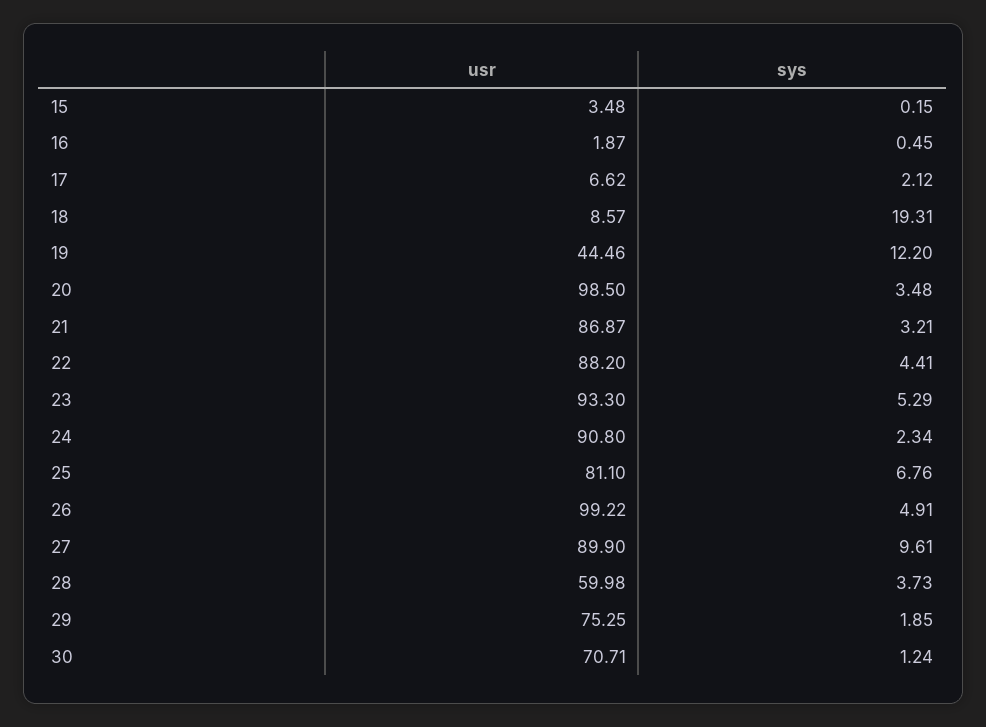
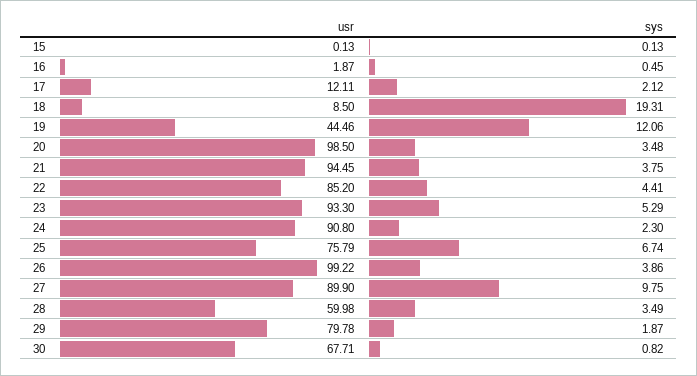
  {
    "usr": {
-     "15": 3.48,
+     "15": 0.13,
      "16": 1.87,
-     "17": 6.62,
+     "17": 12.11,
-     "18": 8.57,
+     "18": 8.5,
      "19": 44.46,
      "20": 98.5,
-     "21": 86.87,
+     "21": 94.45,
-     "22": 88.2,
+     "22": 85.2,
      "23": 93.3,
      "24": 90.8,
-     "25": 81.1,
+     "25": 75.79,
      "26": 99.22,
      "27": 89.9,
      "28": 59.98,
-     "29": 75.25,
+     "29": 79.78,
-     "30": 70.71
+     "30": 67.71
    },
    "sys": {
-     "15": 0.15,
+     "15": 0.13,
      "16": 0.45,
      "17": 2.12,
      "18": 19.31,
-     "19": 12.2,
+     "19": 12.06,
      "20": 3.48,
-     "21": 3.21,
+     "21": 3.75,
      "22": 4.41,
      "23": 5.29,
-     "24": 2.34,
+     "24": 2.3,
-     "25": 6.76,
+     "25": 6.74,
-     "26": 4.91,
+     "26": 3.86,
-     "27": 9.61,
+     "27": 9.75,
-     "28": 3.73,
+     "28": 3.49,
-     "29": 1.85,
+     "29": 1.87,
-     "30": 1.24
+     "30": 0.82
    }
  }

